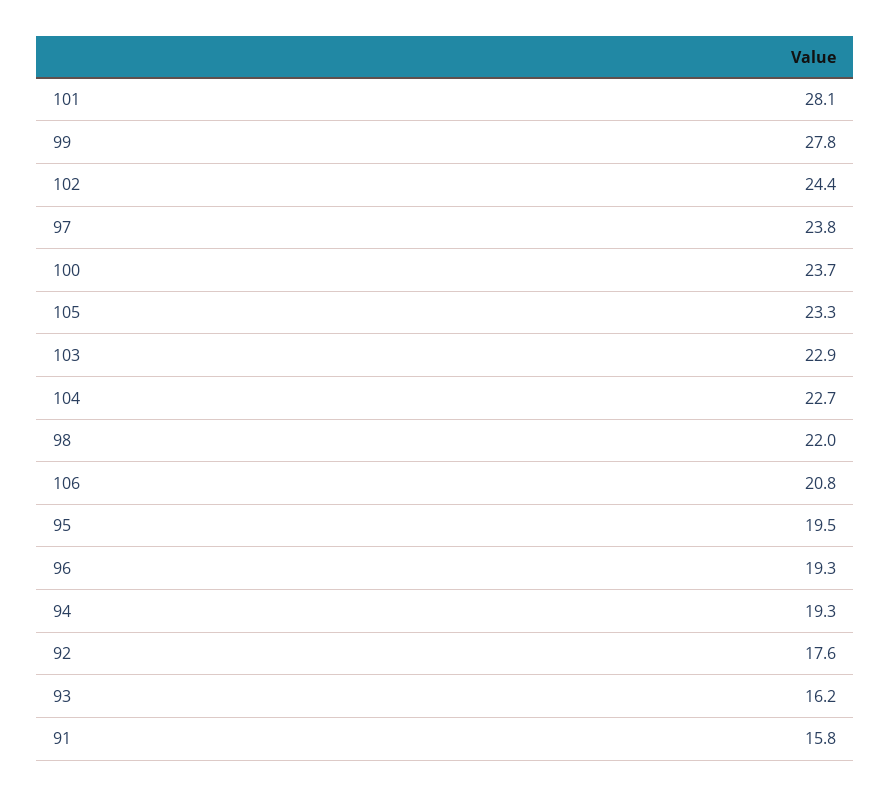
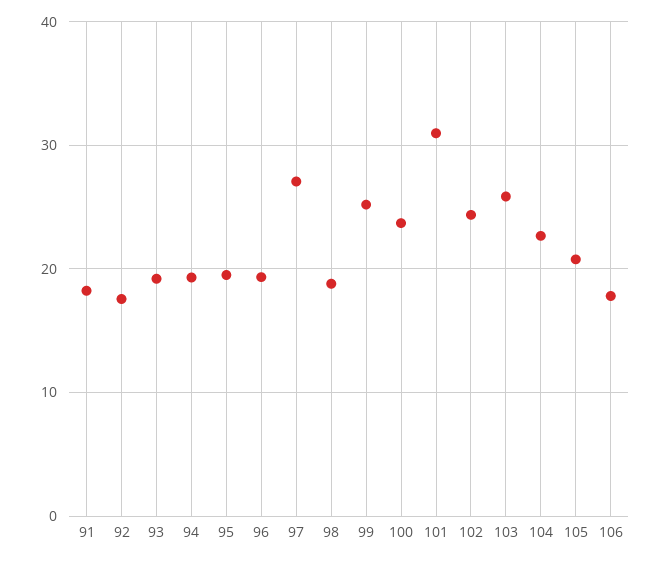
  {
-   "101": 28.1,
+   "101": 31,
-   "99": 27.8,
+   "99": 25,
    "102": 24.4,
-   "97": 23.8,
+   "97": 27,
    "100": 23.7,
-   "105": 23.3,
+   "105": 21,
-   "103": 22.9,
+   "103": 26,
    "104": 22.7,
-   "98": 22,
+   "98": 19,
-   "106": 20.8,
+   "106": 18,
    "95": 19.5,
    "96": 19.3,
    "94": 19.3,
    "92": 17.6,
-   "93": 16.2,
+   "93": 19,
-   "91": 15.8
+   "91": 18
  }

